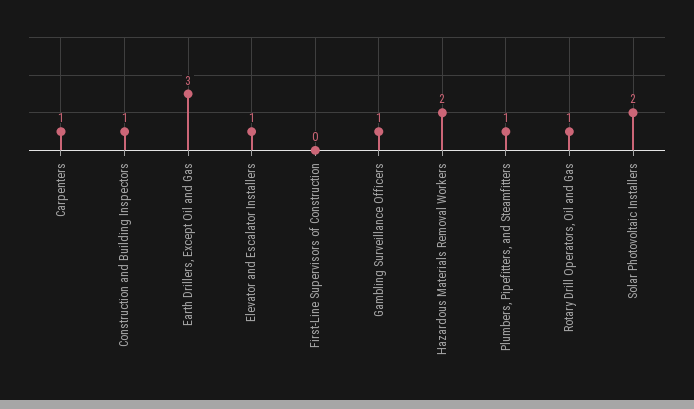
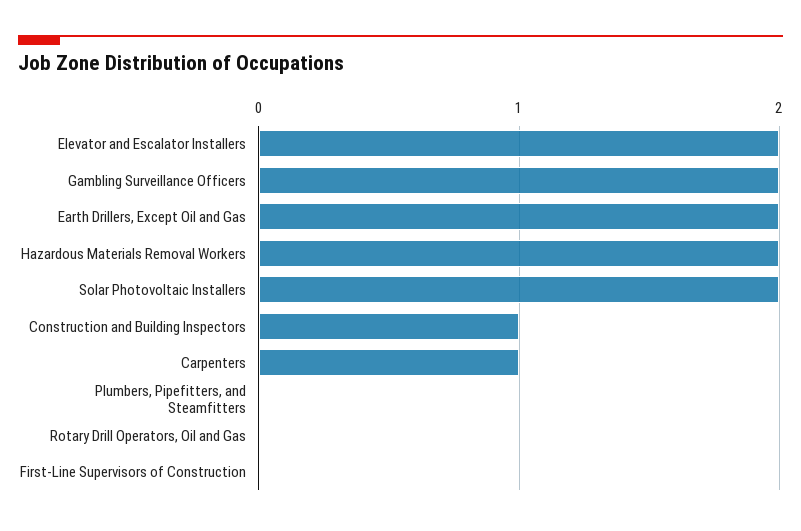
  {
    "Carpenters": 1,
    "Construction and Building Inspectors": 1,
-   "Earth Drillers, Except Oil and Gas": 3,
+   "Earth Drillers, Except Oil and Gas": 2,
-   "Elevator and Escalator Installers": 1,
+   "Elevator and Escalator Installers": 2,
    "First-Line Supervisors of Construction": 0,
-   "Gambling Surveillance Officers": 1,
+   "Gambling Surveillance Officers": 2,
    "Hazardous Materials Removal Workers": 2,
-   "Plumbers, Pipefitters, and Steamfitters": 1,
+   "Plumbers, Pipefitters, and Steamfitters": 0,
-   "Rotary Drill Operators, Oil and Gas": 1,
+   "Rotary Drill Operators, Oil and Gas": 0,
    "Solar Photovoltaic Installers": 2
  }

